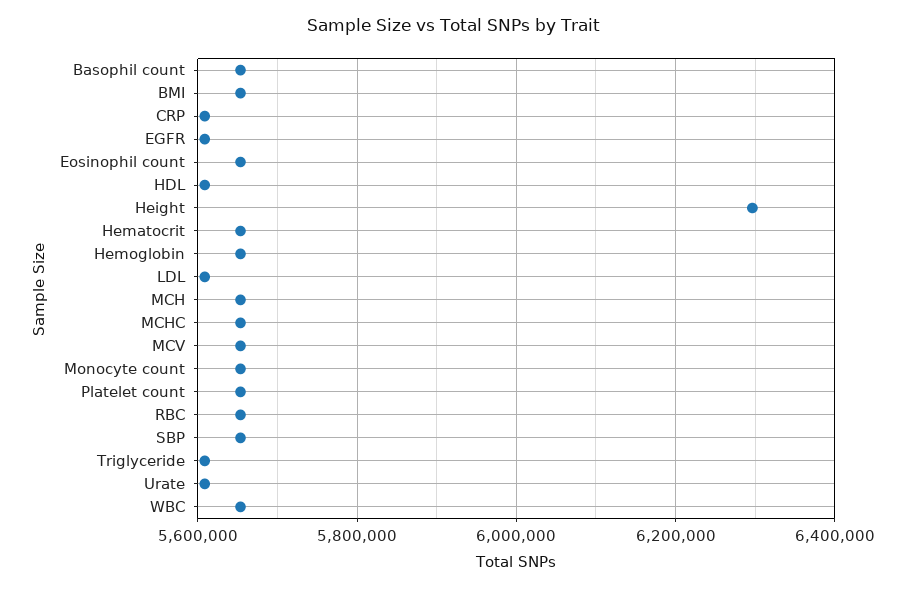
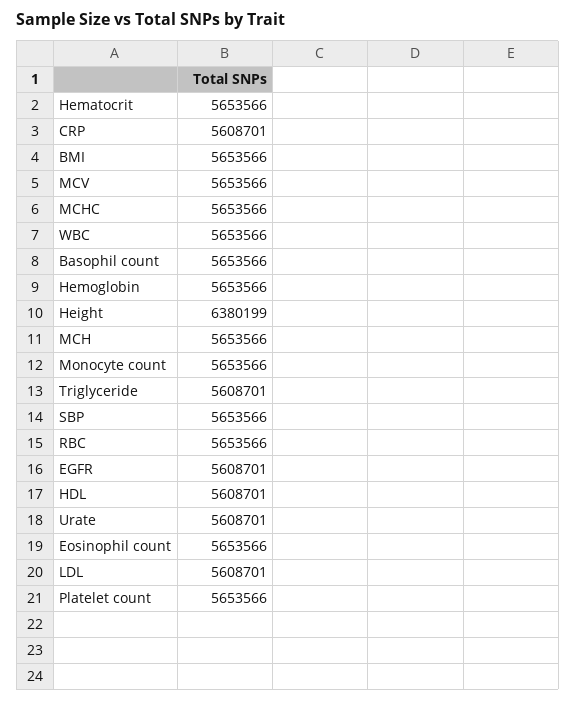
  {
    "Basophil count": 5653566,
    "BMI": 5653566,
    "CRP": 5608701,
    "EGFR": 5608701,
    "Eosinophil count": 5653566,
    "HDL": 5608701,
-   "Height": 6300000,
+   "Height": 6380199,
    "Hematocrit": 5653566,
    "Hemoglobin": 5653566,
    "LDL": 5608701,
    "MCH": 5653566,
    "MCHC": 5653566,
    "MCV": 5653566,
    "Monocyte count": 5653566,
    "Platelet count": 5653566,
    "RBC": 5653566,
    "SBP": 5653566,
    "Triglyceride": 5608701,
    "Urate": 5608701,
    "WBC": 5653566
  }

